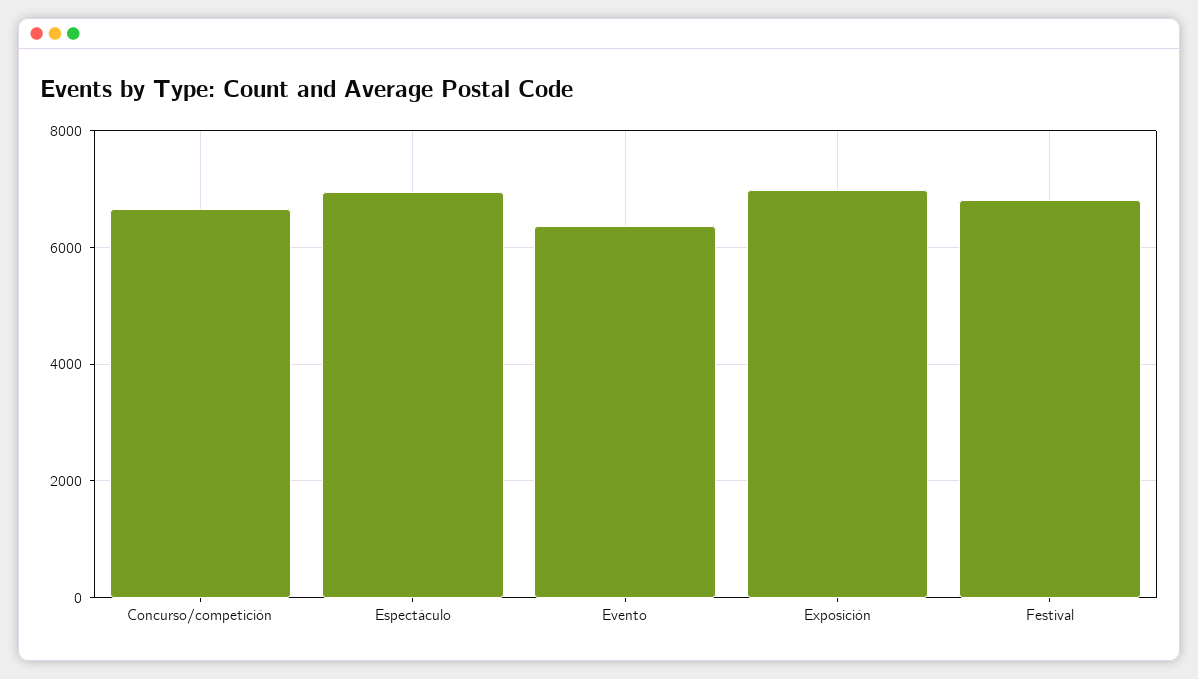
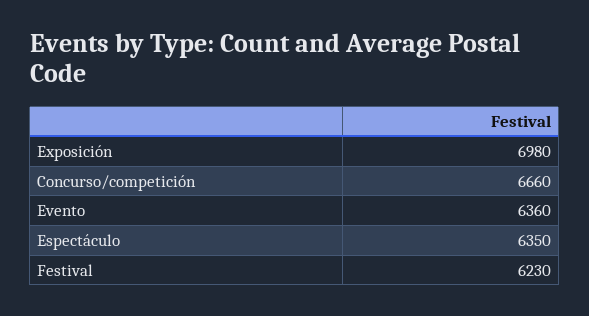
  {
    "Concurso/competición": 6660,
-   "Espectáculo": 7000,
+   "Espectáculo": 6350,
    "Evento": 6360,
    "Exposición": 6980,
-   "Festival": 6800
+   "Festival": 6230
  }

